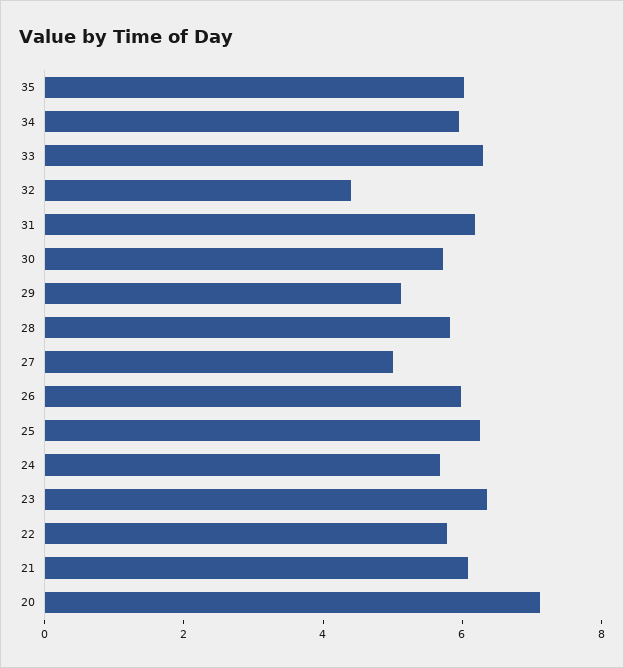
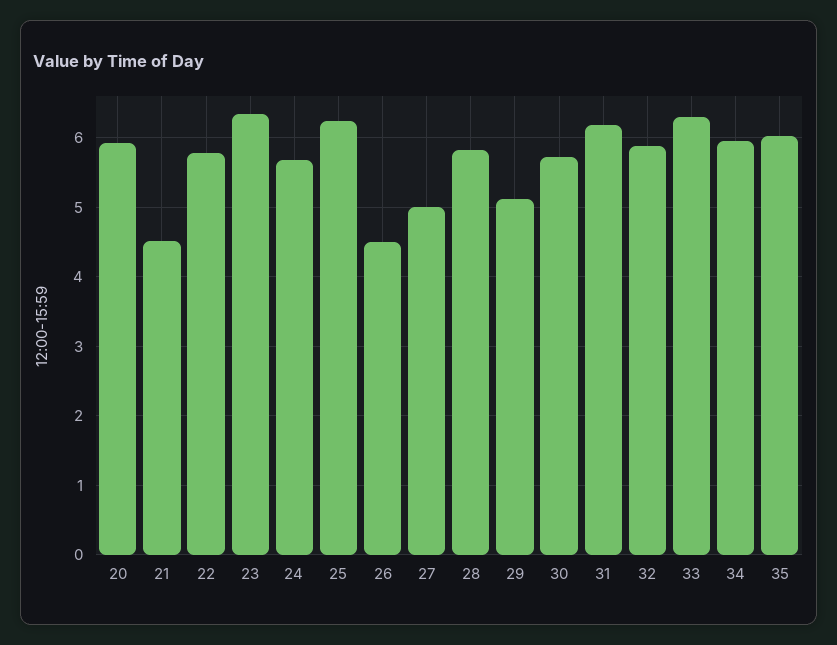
  {
    "35": 6,
    "34": 6,
    "33": 6.3,
-   "32": 4.5,
+   "32": 5.9,
    "31": 6.2,
    "30": 5.7,
    "29": 5.1,
    "28": 5.8,
    "27": 5,
-   "26": 6,
+   "26": 4.5,
    "25": 6.3,
    "24": 5.7,
    "23": 6.4,
    "22": 5.8,
-   "21": 6,
+   "21": 4.5,
-   "20": 7
+   "20": 5.9
  }

